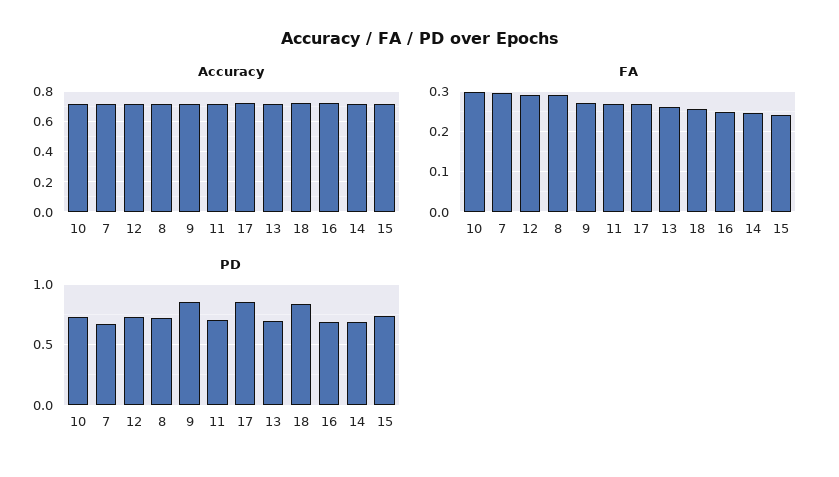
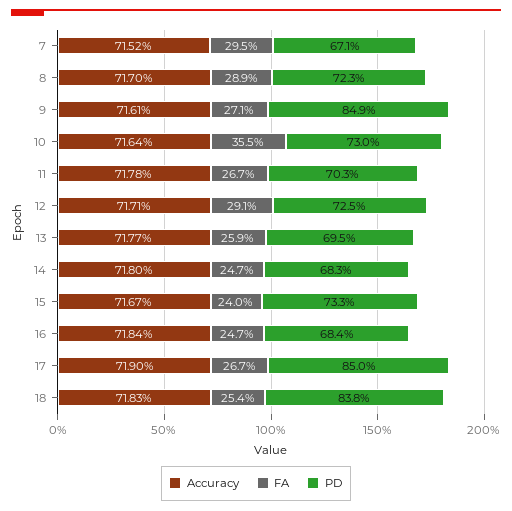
  {
    "Accuracy": {
      "10": 0.7164,
      "7": 0.7152,
      "12": 0.7171,
      "8": 0.717,
      "9": 0.7161,
      "11": 0.7178,
      "17": 0.719,
      "13": 0.7177,
      "18": 0.7183,
      "16": 0.7184,
      "14": 0.718,
      "15": 0.7167
    },
    "FA": {
-     "10": 0.3,
+     "10": 0.355,
      "7": 0.295,
      "12": 0.291,
      "8": 0.289,
      "9": 0.271,
      "11": 0.267,
      "17": 0.267,
      "13": 0.259,
      "18": 0.254,
      "16": 0.247,
      "14": 0.247,
      "15": 0.24
    },
    "PD": {
      "10": 0.73,
      "7": 0.671,
      "12": 0.725,
      "8": 0.723,
      "9": 0.849,
      "11": 0.703,
      "17": 0.85,
      "13": 0.695,
      "18": 0.838,
      "16": 0.684,
      "14": 0.683,
      "15": 0.733
    }
  }

